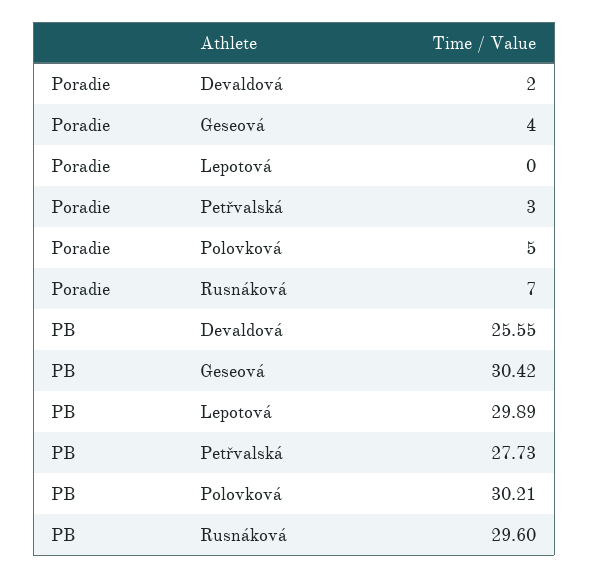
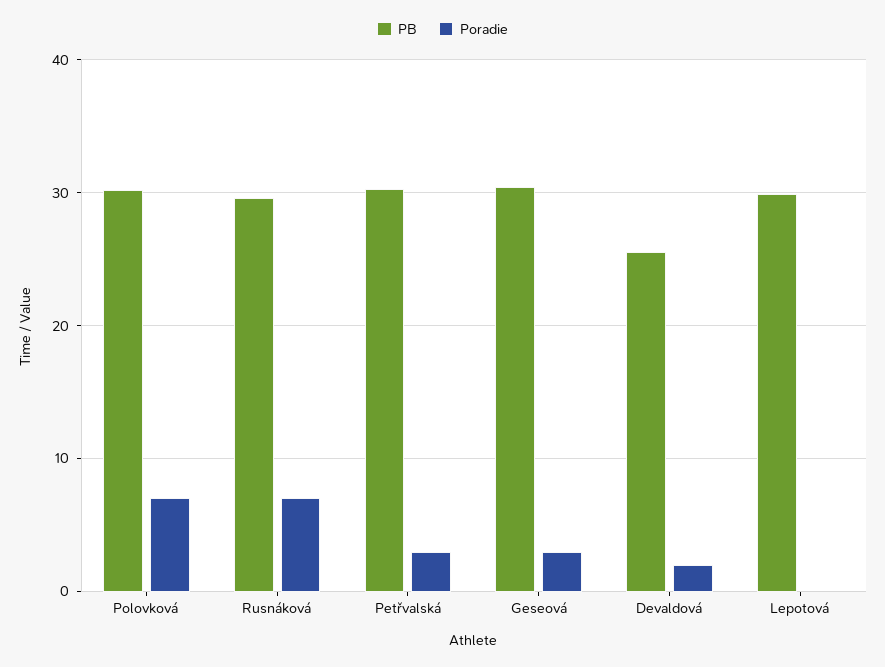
  {
    "Poradie": {
      "Devaldová": 2,
-     "Geseová": 4,
+     "Geseová": 3,
      "Lepotová": 0,
      "Petřvalská": 3,
-     "Polovková": 5,
+     "Polovková": 7,
      "Rusnáková": 7
    },
    "PB": {
      "Devaldová": 25.55,
      "Geseová": 30.42,
      "Lepotová": 29.89,
-     "Petřvalská": 27.73,
+     "Petřvalská": 30,
      "Polovková": 30.21,
      "Rusnáková": 29.6
    }
  }

